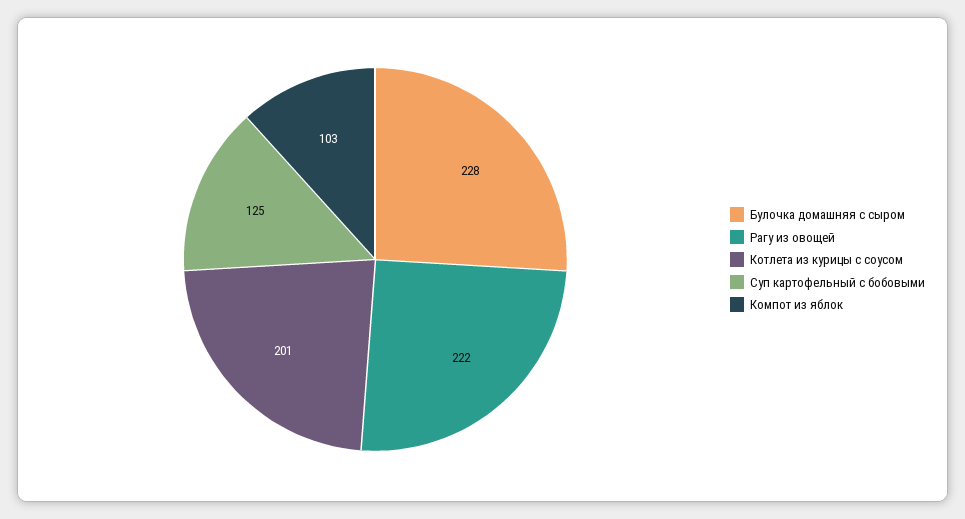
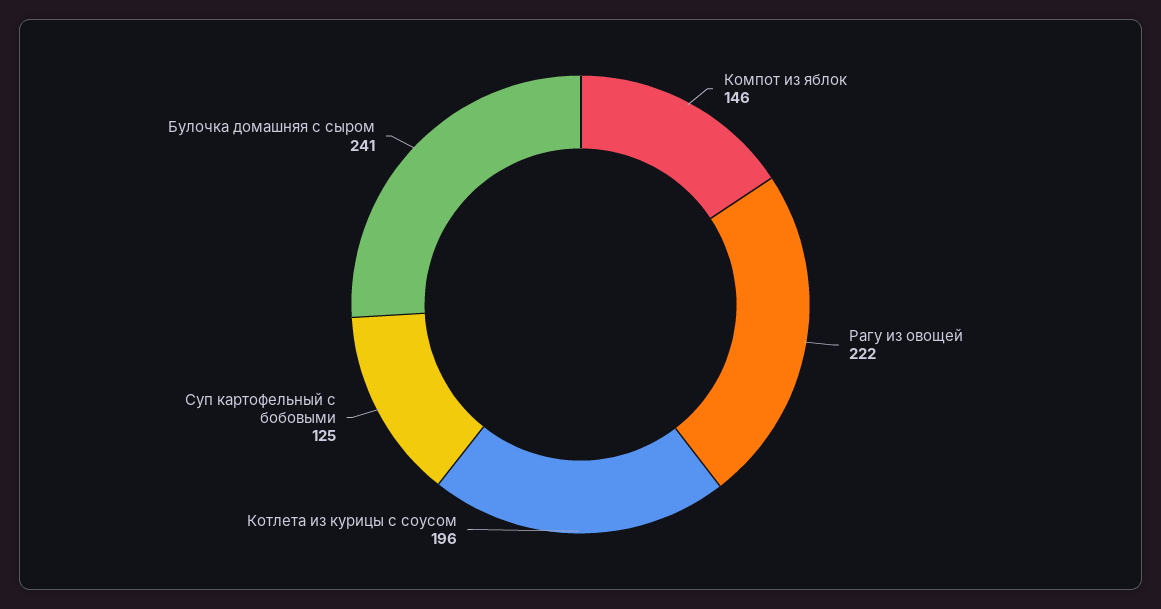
  {
-   "Булочка домашняя с сыром": 228,
+   "Булочка домашняя с сыром": 241,
    "Рагу из овощей": 222,
-   "Котлета из курицы с соусом": 201,
+   "Котлета из курицы с соусом": 196,
    "Суп картофельный с бобовыми": 125,
-   "Компот из яблок": 103
+   "Компот из яблок": 146
  }

